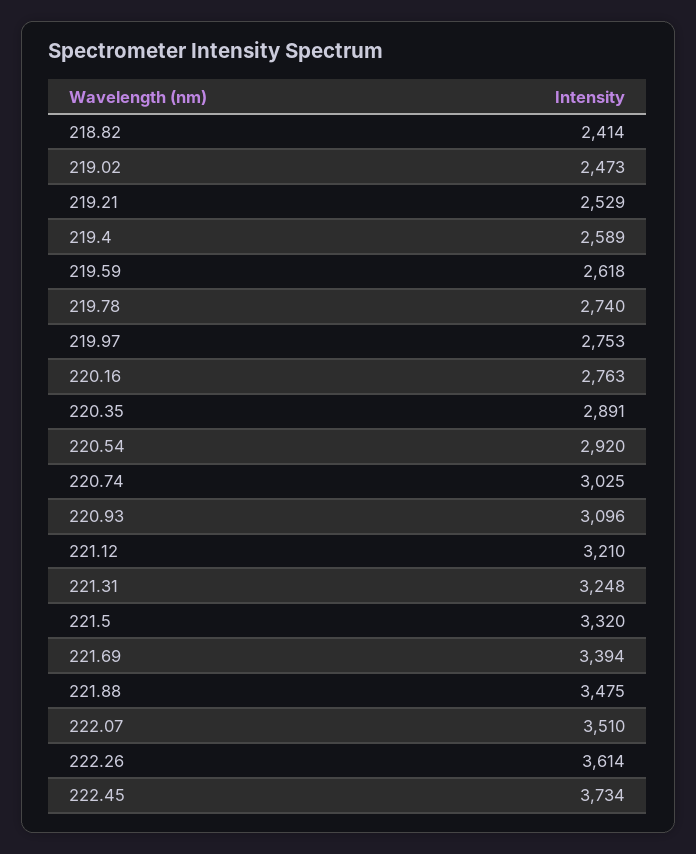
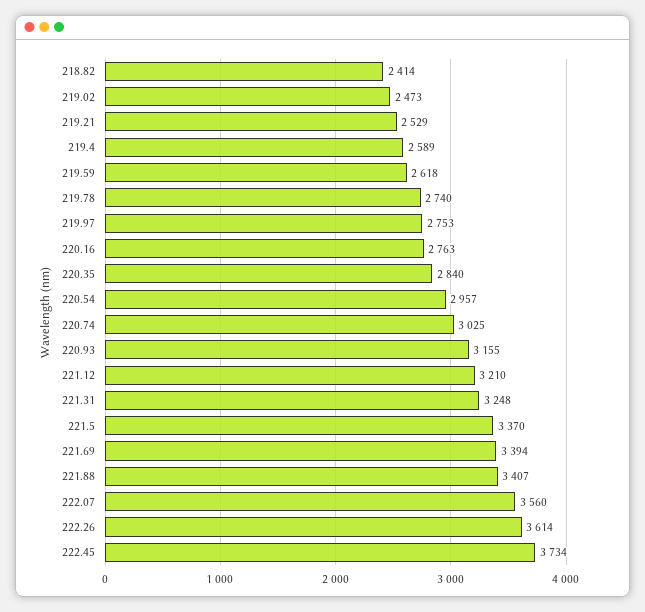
  {
    "218.82": 2414,
    "219.02": 2473,
    "219.21": 2529,
    "219.4": 2589,
    "219.59": 2618,
    "219.78": 2740,
    "219.97": 2753,
    "220.16": 2763,
-   "220.35": 2891,
+   "220.35": 2840,
-   "220.54": 2920,
+   "220.54": 2957,
    "220.74": 3025,
-   "220.93": 3096,
+   "220.93": 3155,
    "221.12": 3210,
    "221.31": 3248,
-   "221.5": 3320,
+   "221.5": 3370,
    "221.69": 3394,
-   "221.88": 3475,
+   "221.88": 3407,
-   "222.07": 3510,
+   "222.07": 3560,
    "222.26": 3614,
    "222.45": 3734
  }

